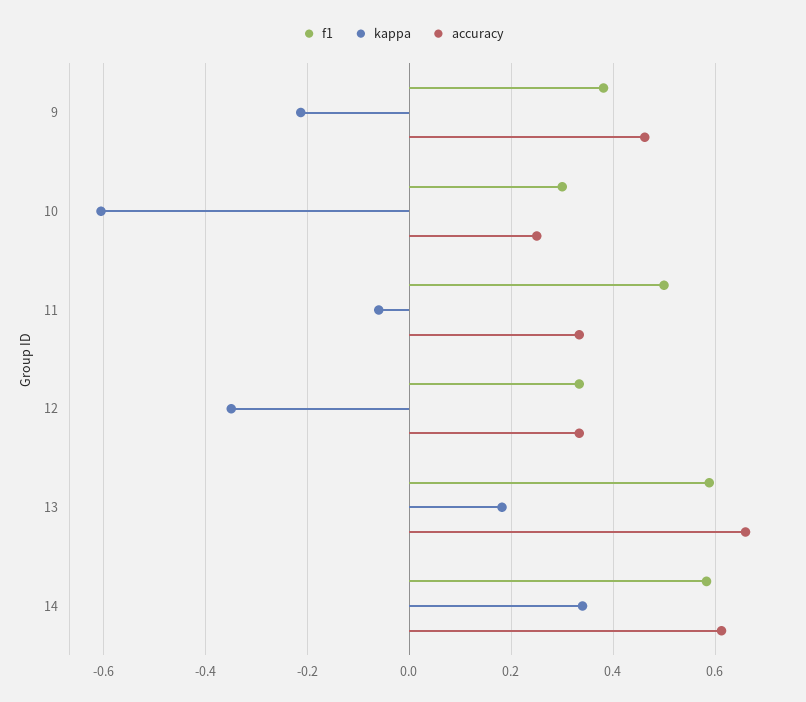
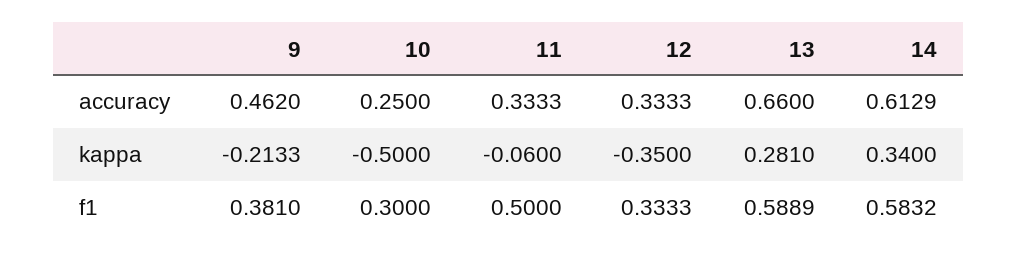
  {
    "f1": {
      "9": 0.381,
      "10": 0.3,
      "11": 0.5,
      "12": 0.3333,
      "13": 0.5889,
      "14": 0.5832
    },
    "kappa": {
      "9": -0.2133,
-     "10": -0.6,
+     "10": -0.5,
      "11": -0.06,
      "12": -0.35,
-     "13": 0.18,
+     "13": 0.281,
      "14": 0.34
    },
    "accuracy": {
      "9": 0.462,
      "10": 0.25,
      "11": 0.3333,
      "12": 0.3333,
      "13": 0.66,
      "14": 0.6129
    }
  }

